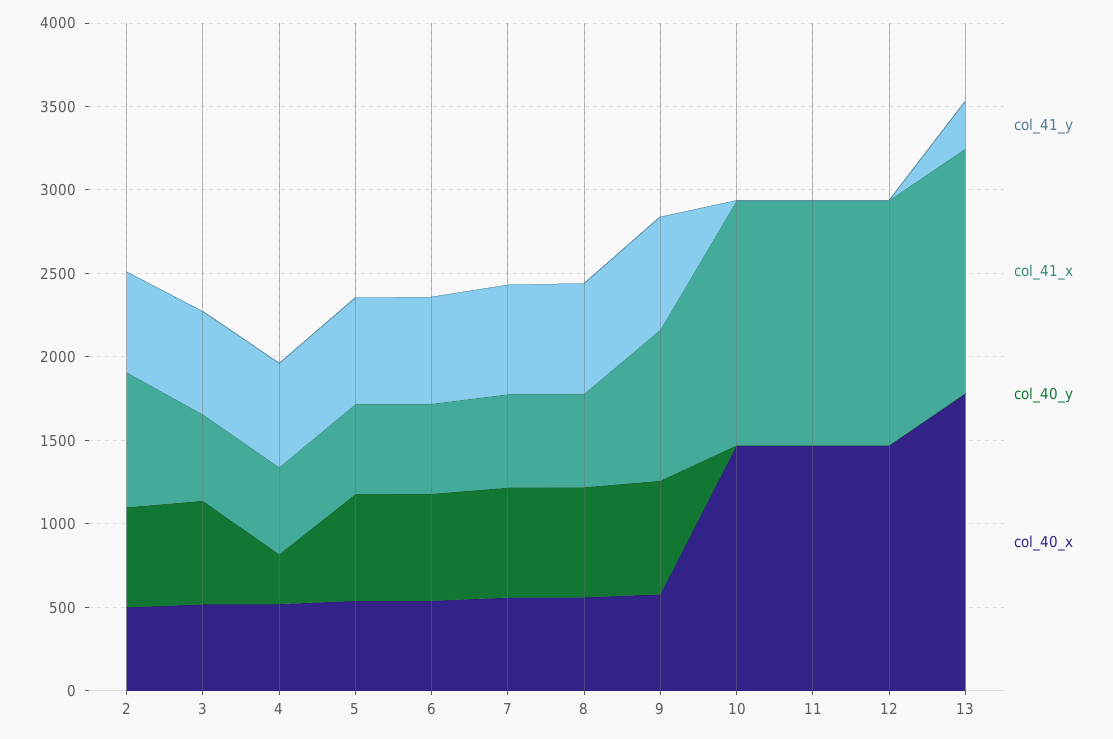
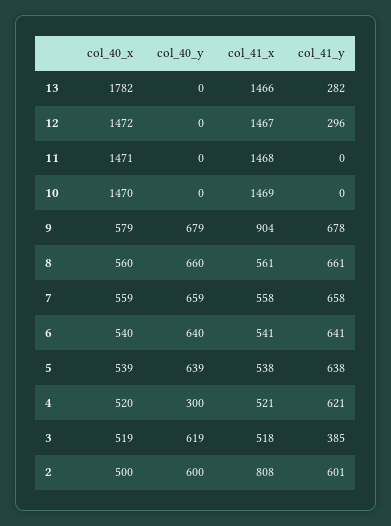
  {
    "col_41_y": {
      "2": 601,
-     "3": 600,
+     "3": 385,
      "4": 621,
      "5": 638,
      "6": 641,
      "7": 658,
      "8": 661,
      "9": 678,
      "10": 0,
      "11": 0,
-     "12": 0,
+     "12": 296,
      "13": 282
    },
    "col_41_x": {
      "2": 808,
      "3": 518,
      "4": 521,
      "5": 538,
      "6": 541,
      "7": 558,
      "8": 561,
      "9": 904,
      "10": 1469,
      "11": 1468,
      "12": 1467,
      "13": 1466
    },
    "col_40_y": {
      "2": 600,
      "3": 619,
      "4": 300,
      "5": 639,
      "6": 640,
      "7": 659,
      "8": 660,
      "9": 679,
      "10": 0,
      "11": 0,
      "12": 0,
      "13": 0
    },
    "col_40_x": {
      "2": 500,
      "3": 519,
      "4": 520,
      "5": 539,
      "6": 540,
      "7": 559,
      "8": 560,
      "9": 579,
      "10": 1470,
      "11": 1471,
      "12": 1472,
      "13": 1782
    }
  }

